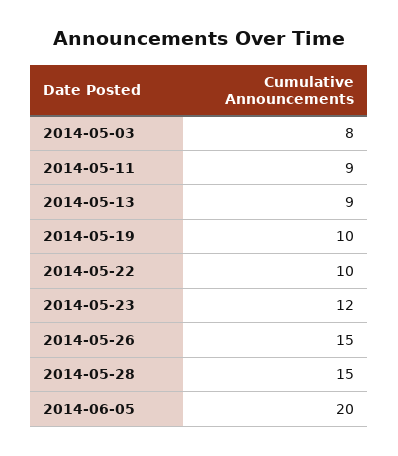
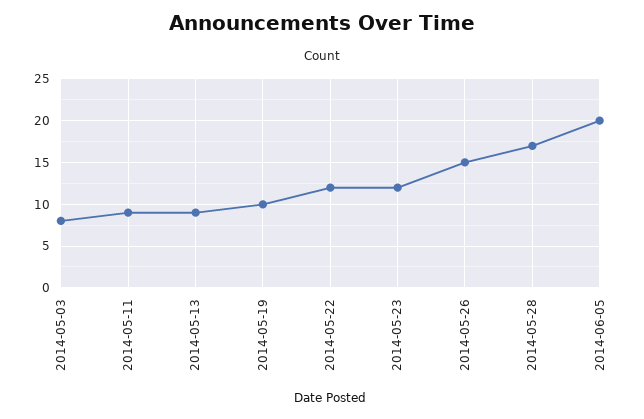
  {
    "2014-05-03": 8,
    "2014-05-11": 9,
    "2014-05-13": 9,
    "2014-05-19": 10,
-   "2014-05-22": 10,
+   "2014-05-22": 12,
    "2014-05-23": 12,
    "2014-05-26": 15,
-   "2014-05-28": 15,
+   "2014-05-28": 17,
    "2014-06-05": 20
  }

